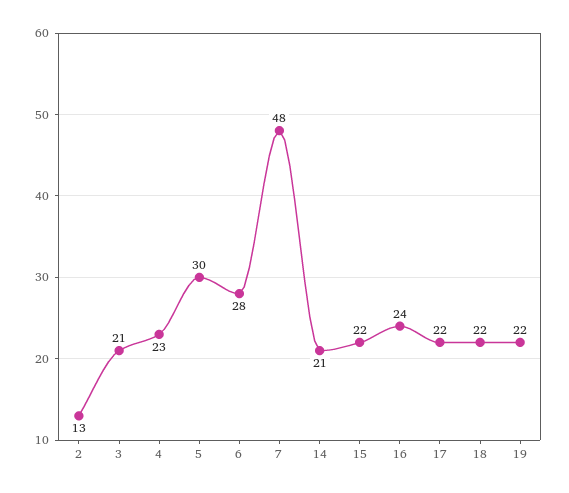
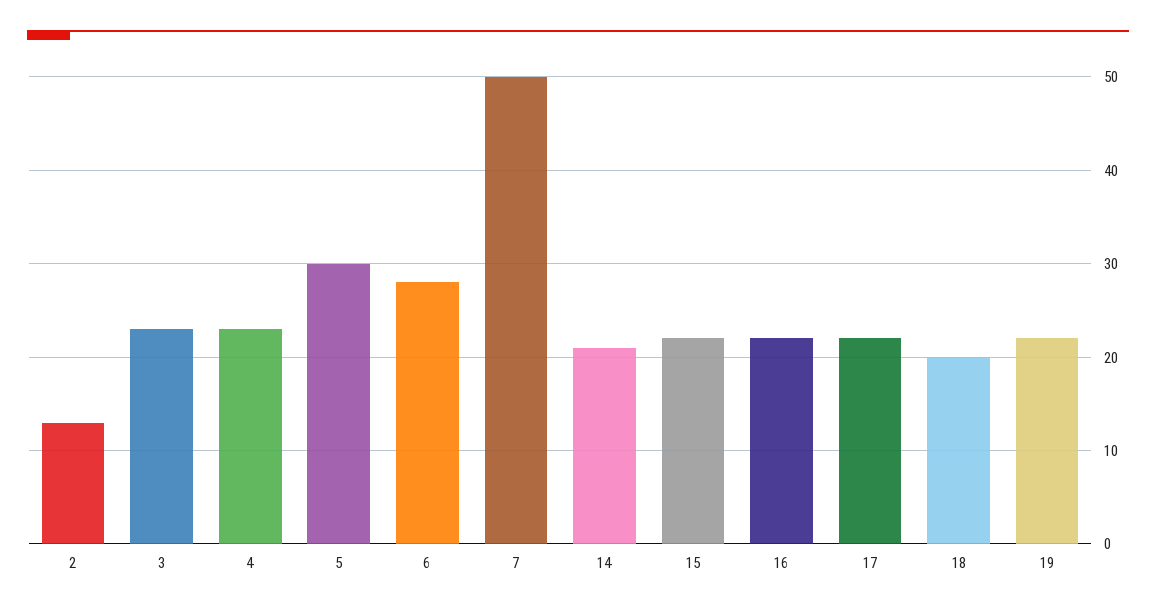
  {
    "2": 13,
-   "3": 21,
+   "3": 23,
    "4": 23,
    "5": 30,
    "6": 28,
-   "7": 48,
+   "7": 50,
    "14": 21,
    "15": 22,
-   "16": 24,
+   "16": 22,
    "17": 22,
-   "18": 22,
+   "18": 20,
    "19": 22
  }

